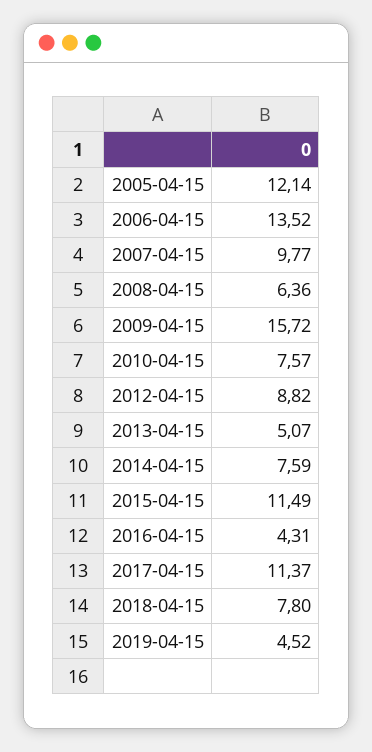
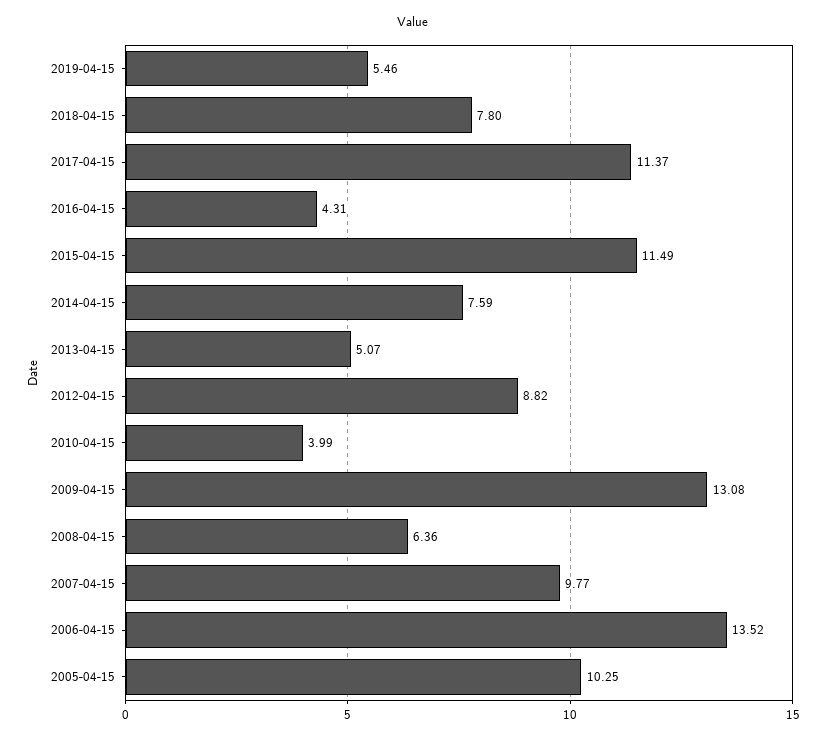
  {
-   "2005-04-15": 12.14,
+   "2005-04-15": 10.25,
    "2006-04-15": 13.52,
    "2007-04-15": 9.77,
    "2008-04-15": 6.36,
-   "2009-04-15": 15.72,
+   "2009-04-15": 13.08,
-   "2010-04-15": 7.57,
+   "2010-04-15": 3.99,
    "2012-04-15": 8.82,
    "2013-04-15": 5.07,
    "2014-04-15": 7.59,
    "2015-04-15": 11.49,
    "2016-04-15": 4.31,
    "2017-04-15": 11.37,
    "2018-04-15": 7.8,
-   "2019-04-15": 4.52
+   "2019-04-15": 5.46
  }

